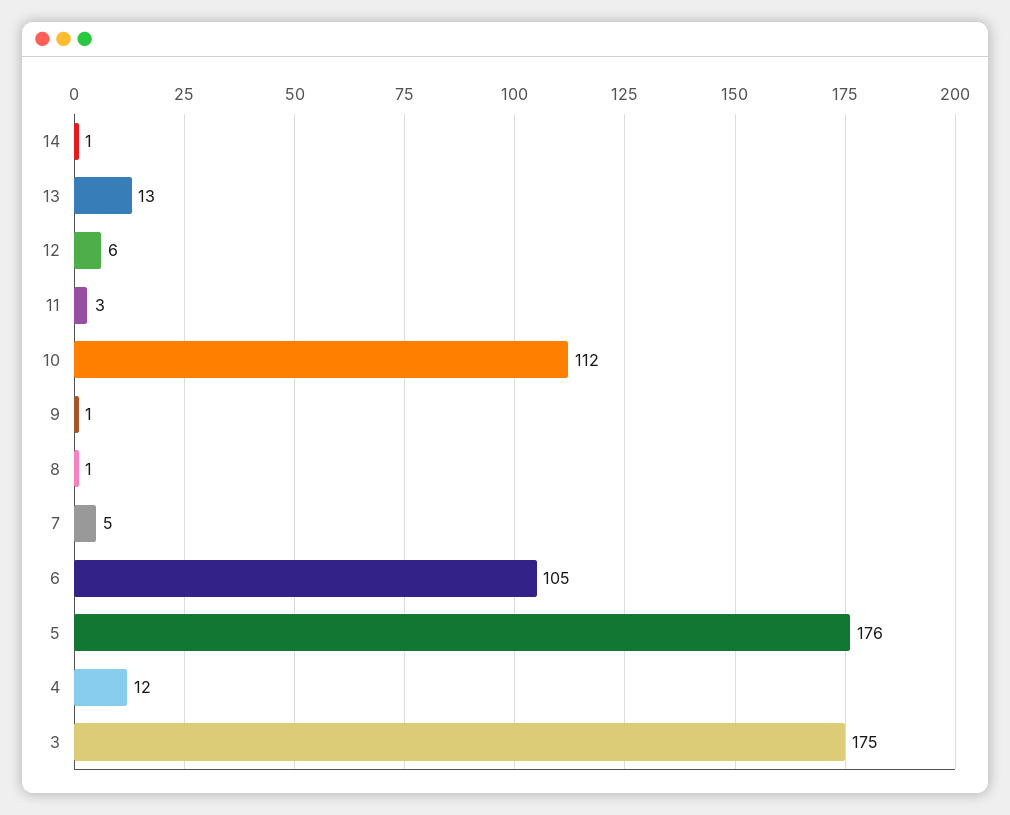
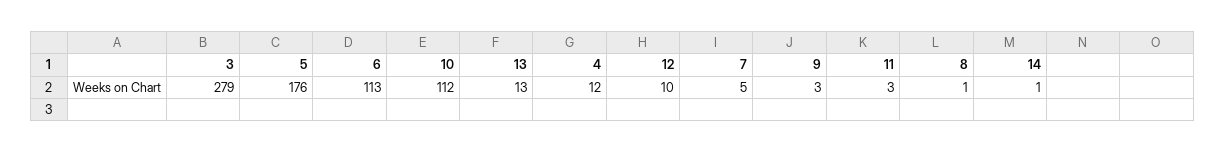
  {
    "14": 1,
    "13": 13,
-   "12": 6,
+   "12": 10,
    "11": 3,
    "10": 112,
-   "9": 1,
+   "9": 3,
    "8": 1,
    "7": 5,
-   "6": 105,
+   "6": 113,
    "5": 176,
    "4": 12,
-   "3": 175
+   "3": 279
  }

